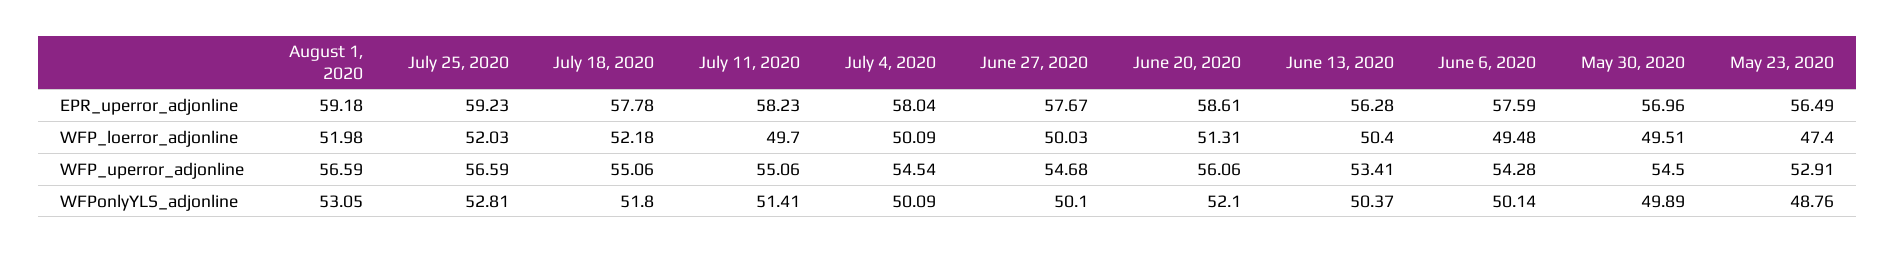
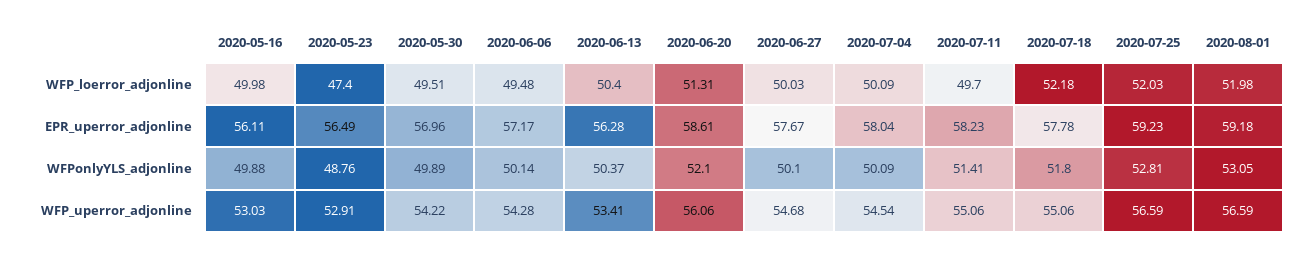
  {
    "August 1, 2020": {
      "EPR_uperror_adjonline": 59.18,
      "WFP_loerror_adjonline": 51.98,
      "WFP_uperror_adjonline": 56.59,
      "WFPonlyYLS_adjonline": 53.05
    },
    "July 25, 2020": {
      "EPR_uperror_adjonline": 59.23,
      "WFP_loerror_adjonline": 52.03,
      "WFP_uperror_adjonline": 56.59,
      "WFPonlyYLS_adjonline": 52.81
    },
    "July 18, 2020": {
      "EPR_uperror_adjonline": 57.78,
      "WFP_loerror_adjonline": 52.18,
      "WFP_uperror_adjonline": 55.06,
      "WFPonlyYLS_adjonline": 51.8
    },
    "July 11, 2020": {
      "EPR_uperror_adjonline": 58.23,
      "WFP_loerror_adjonline": 49.7,
      "WFP_uperror_adjonline": 55.06,
      "WFPonlyYLS_adjonline": 51.41
    },
    "July 4, 2020": {
      "EPR_uperror_adjonline": 58.04,
      "WFP_loerror_adjonline": 50.09,
      "WFP_uperror_adjonline": 54.54,
      "WFPonlyYLS_adjonline": 50.09
    },
    "June 27, 2020": {
      "EPR_uperror_adjonline": 57.67,
      "WFP_loerror_adjonline": 50.03,
      "WFP_uperror_adjonline": 54.68,
      "WFPonlyYLS_adjonline": 50.1
    },
    "June 20, 2020": {
      "EPR_uperror_adjonline": 58.61,
      "WFP_loerror_adjonline": 51.31,
      "WFP_uperror_adjonline": 56.06,
      "WFPonlyYLS_adjonline": 52.1
    },
    "June 13, 2020": {
      "EPR_uperror_adjonline": 56.28,
      "WFP_loerror_adjonline": 50.4,
      "WFP_uperror_adjonline": 53.41,
      "WFPonlyYLS_adjonline": 50.37
    },
    "June 6, 2020": {
-     "EPR_uperror_adjonline": 57.59,
+     "EPR_uperror_adjonline": 57.17,
      "WFP_loerror_adjonline": 49.48,
      "WFP_uperror_adjonline": 54.28,
      "WFPonlyYLS_adjonline": 50.14
    },
    "May 30, 2020": {
      "EPR_uperror_adjonline": 56.96,
      "WFP_loerror_adjonline": 49.51,
-     "WFP_uperror_adjonline": 54.5,
+     "WFP_uperror_adjonline": 54.22,
      "WFPonlyYLS_adjonline": 49.89
    },
    "May 23, 2020": {
      "EPR_uperror_adjonline": 56.49,
      "WFP_loerror_adjonline": 47.4,
      "WFP_uperror_adjonline": 52.91,
      "WFPonlyYLS_adjonline": 48.76
-   }
+   },
+   "2020-05-16": {
+     "WFP_loerror_adjonline": 49.98,
+     "EPR_uperror_adjonline": 56.11,
+     "WFPonlyYLS_adjonline": 49.88,
+     "WFP_uperror_adjonline": 53.03
+   }
  }

